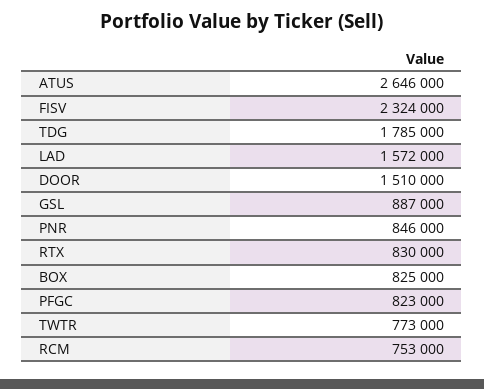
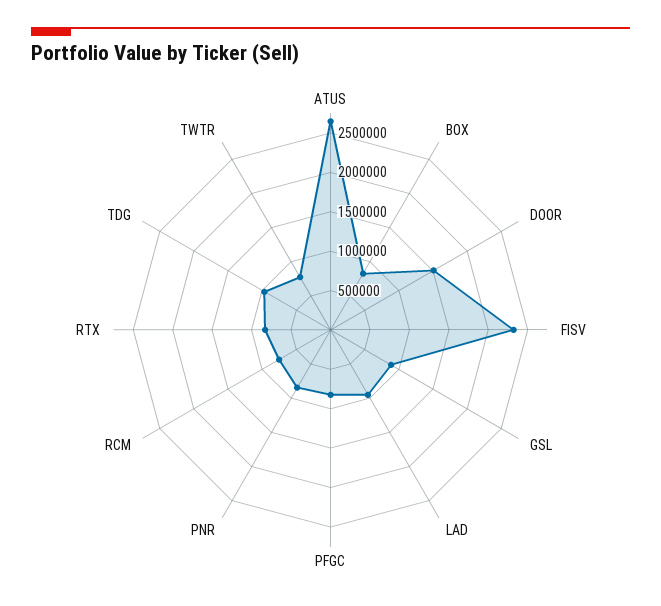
  {
    "ATUS": 2646000,
    "FISV": 2324000,
-   "TDG": 1785000,
+   "TDG": 1000000,
-   "LAD": 1572000,
+   "LAD": 1000000,
    "DOOR": 1510000,
    "GSL": 887000,
    "PNR": 846000,
    "RTX": 830000,
    "BOX": 825000,
    "PFGC": 823000,
    "TWTR": 773000,
    "RCM": 753000
  }

